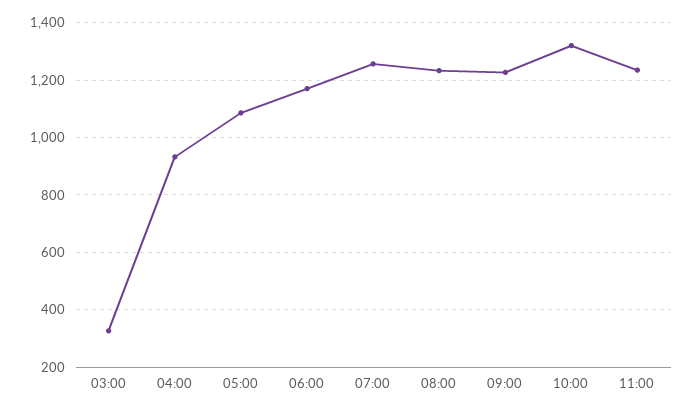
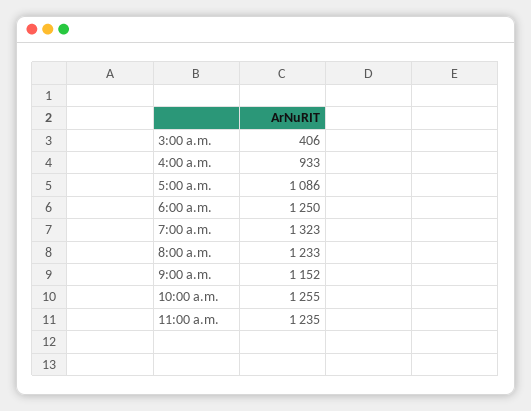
  {
-   "03:00": 325,
+   "03:00": 406,
    "04:00": 933,
    "05:00": 1086,
-   "06:00": 1175,
+   "06:00": 1250,
-   "07:00": 1250,
+   "07:00": 1323,
    "08:00": 1233,
-   "09:00": 1225,
+   "09:00": 1152,
-   "10:00": 1325,
+   "10:00": 1255,
    "11:00": 1235
  }

